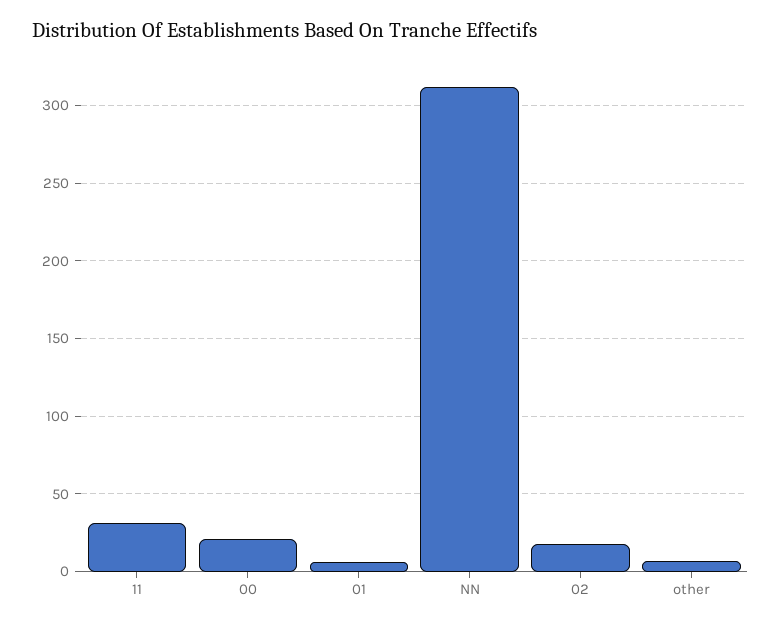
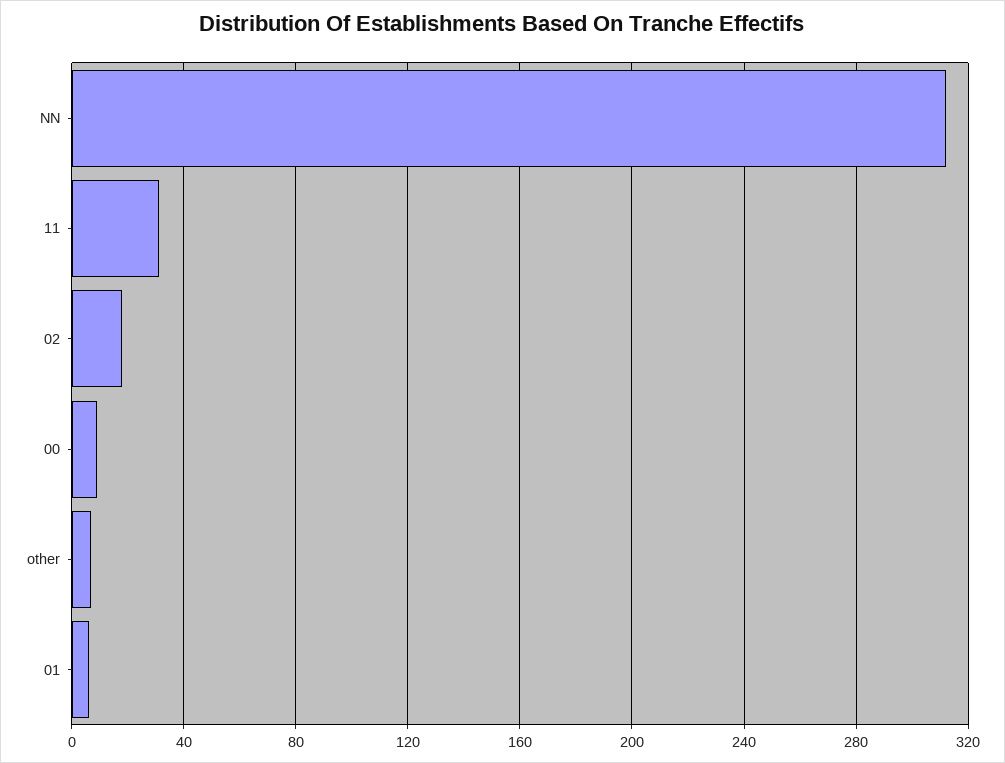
  {
    "11": 30,
-   "00": 20,
+   "00": 10,
    "01": 5,
    "NN": 310,
    "02": 20,
    "other": 5
  }

